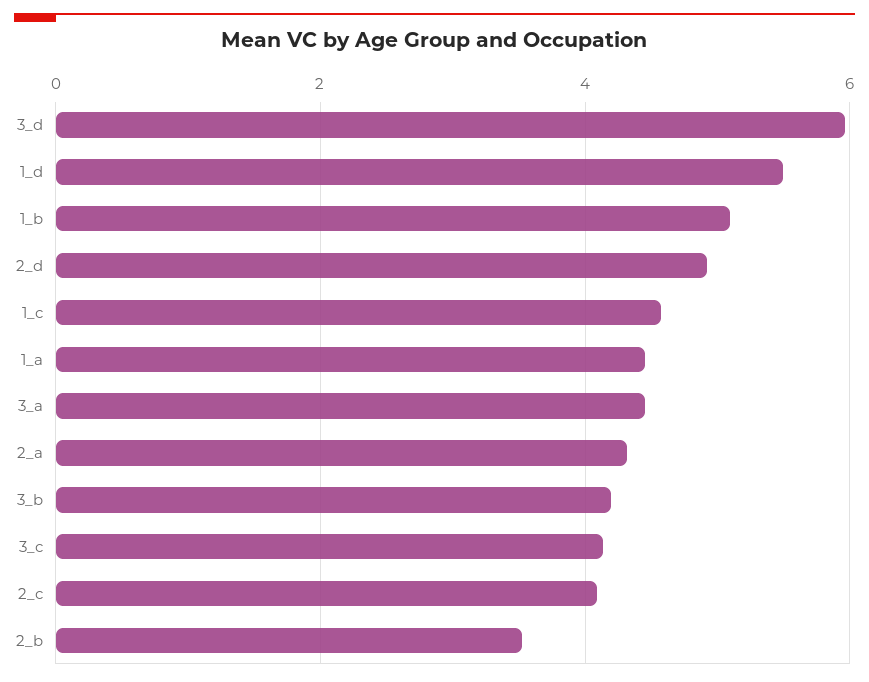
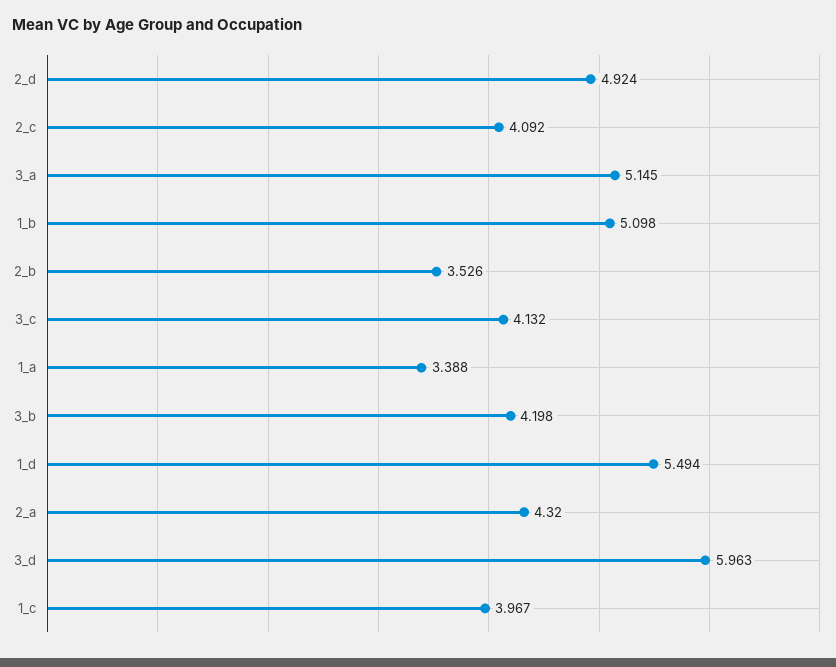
  {
    "3_d": 5.963,
    "1_d": 5.494,
    "1_b": 5.098,
    "2_d": 4.924,
-   "1_c": 4.6,
+   "1_c": 3.967,
-   "1_a": 4.4,
+   "1_a": 3.388,
-   "3_a": 4.4,
+   "3_a": 5.145,
    "2_a": 4.32,
    "3_b": 4.198,
    "3_c": 4.132,
    "2_c": 4.092,
    "2_b": 3.526
  }

